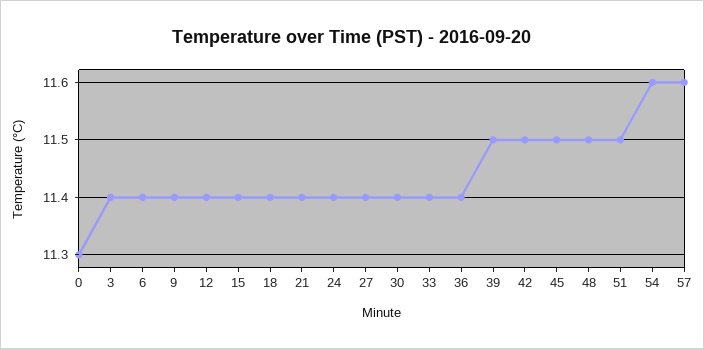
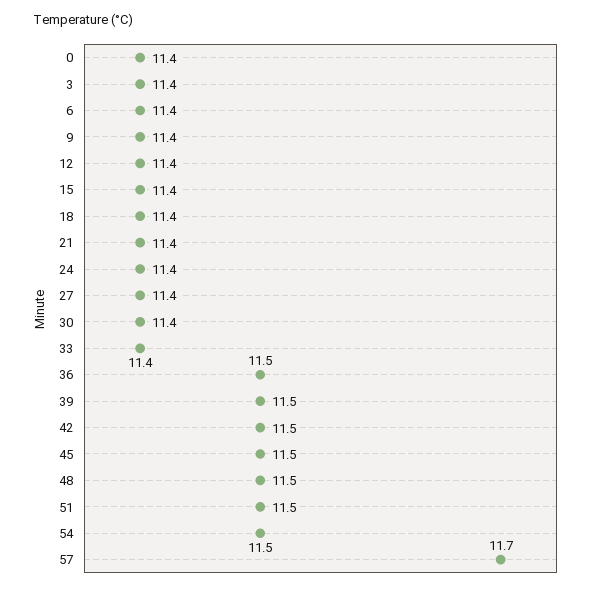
  {
-   "0": 11.3,
+   "0": 11.4,
    "3": 11.4,
    "6": 11.4,
    "9": 11.4,
    "12": 11.4,
    "15": 11.4,
    "18": 11.4,
    "21": 11.4,
    "24": 11.4,
    "27": 11.4,
    "30": 11.4,
    "33": 11.4,
-   "36": 11.4,
+   "36": 11.5,
    "39": 11.5,
    "42": 11.5,
    "45": 11.5,
    "48": 11.5,
    "51": 11.5,
-   "54": 11.6,
+   "54": 11.5,
-   "57": 11.6
+   "57": 11.7
  }

